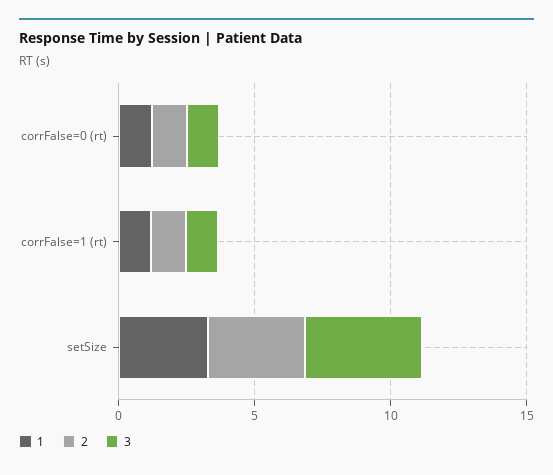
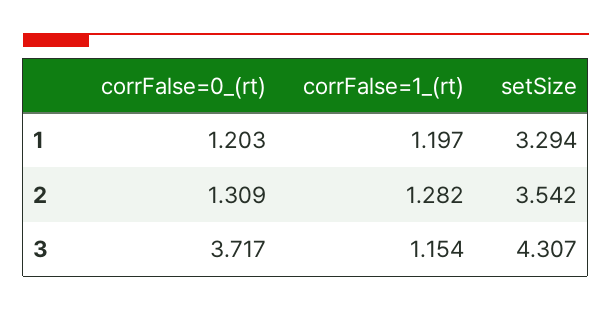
  {
    "1": {
      "corrFalse=0 (rt)": 1.203,
      "corrFalse=1 (rt)": 1.197,
      "setSize": 3.294
    },
    "2": {
      "corrFalse=0 (rt)": 1.309,
      "corrFalse=1 (rt)": 1.282,
      "setSize": 3.542
    },
    "3": {
-     "corrFalse=0 (rt)": 1,
+     "corrFalse=0 (rt)": 3.717,
      "corrFalse=1 (rt)": 1.154,
      "setSize": 4.307
    }
  }

